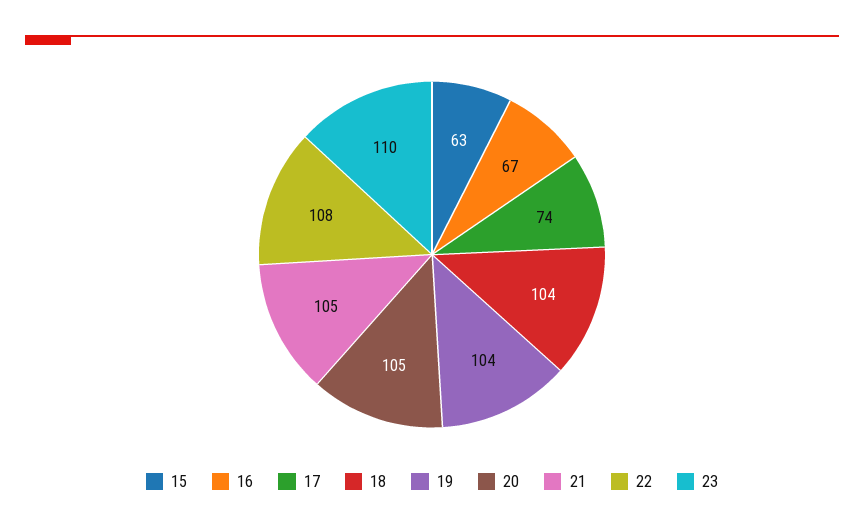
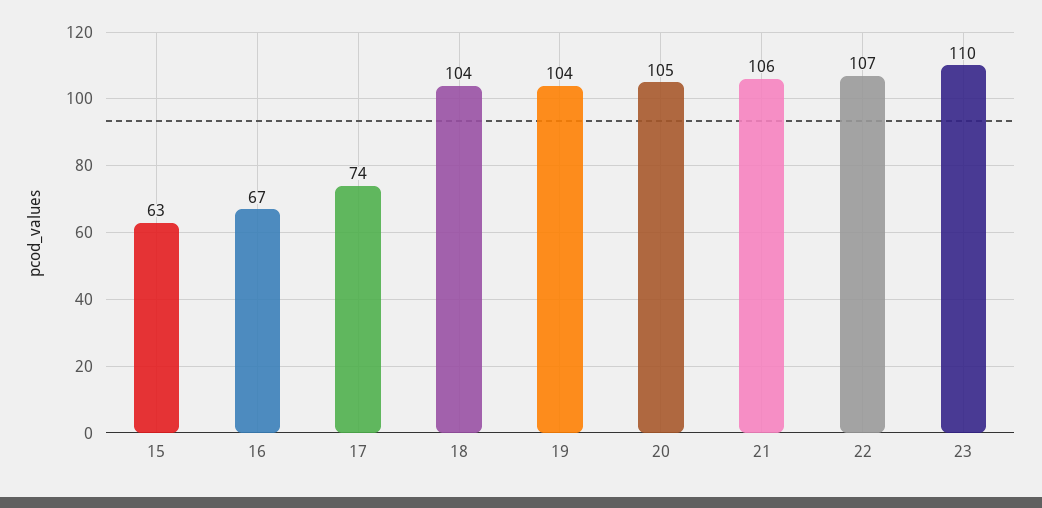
  {
    "15": 63,
    "16": 67,
    "17": 74,
    "18": 104,
    "19": 104,
    "20": 105,
-   "21": 105,
+   "21": 106,
-   "22": 108,
+   "22": 107,
    "23": 110
  }

